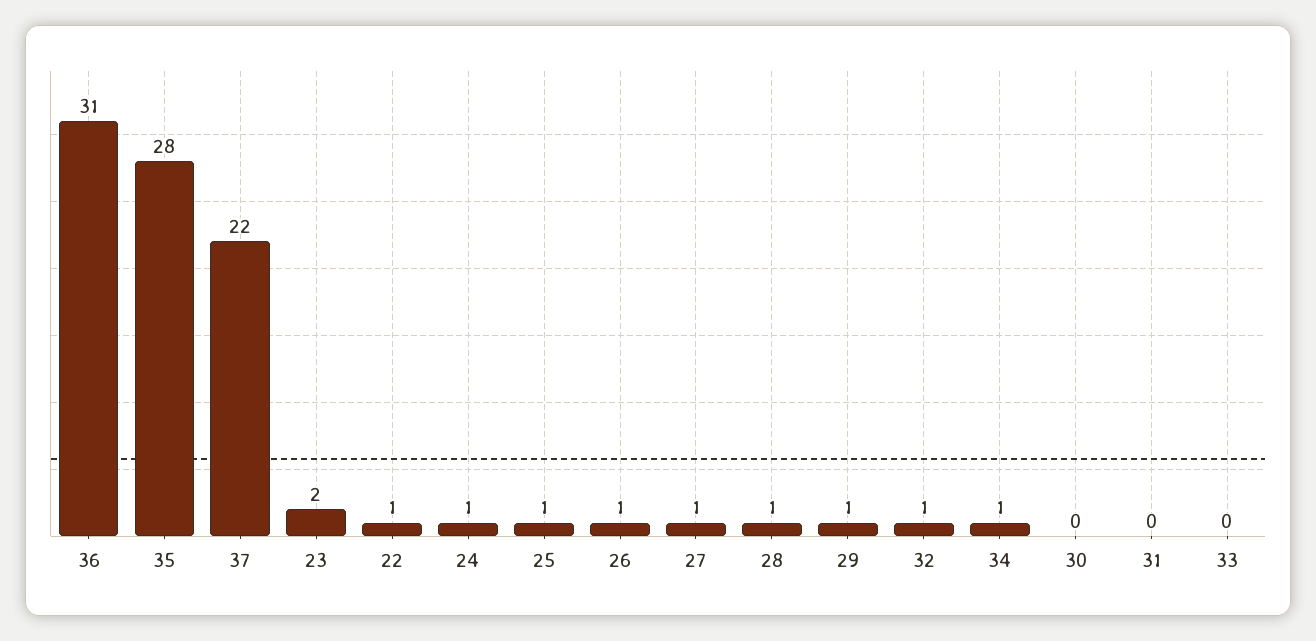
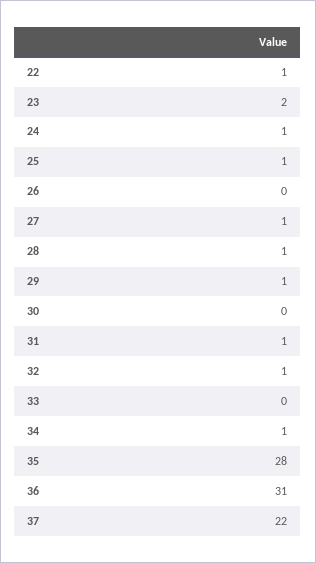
  {
    "36": 31,
    "35": 28,
    "37": 22,
    "23": 2,
    "22": 1,
    "24": 1,
    "25": 1,
-   "26": 1,
+   "26": 0,
    "27": 1,
    "28": 1,
    "29": 1,
    "32": 1,
    "34": 1,
    "30": 0,
-   "31": 0,
+   "31": 1,
    "33": 0
  }

